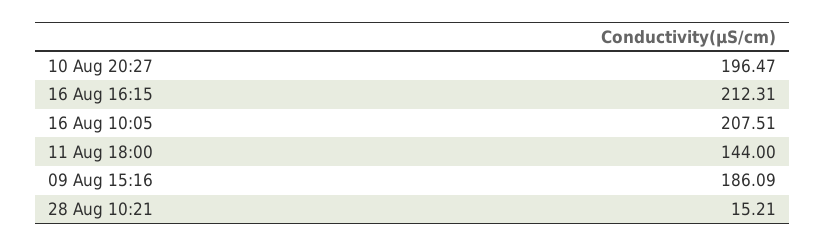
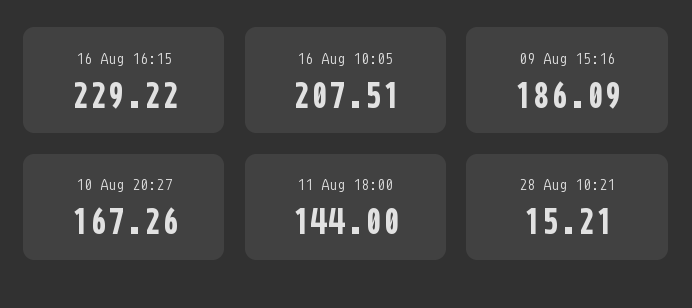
  {
-   "10 Aug 20:27": 196.47,
+   "10 Aug 20:27": 167.26,
-   "16 Aug 16:15": 212.31,
+   "16 Aug 16:15": 229.22,
    "16 Aug 10:05": 207.51,
    "11 Aug 18:00": 144,
    "09 Aug 15:16": 186.09,
    "28 Aug 10:21": 15.21
  }

